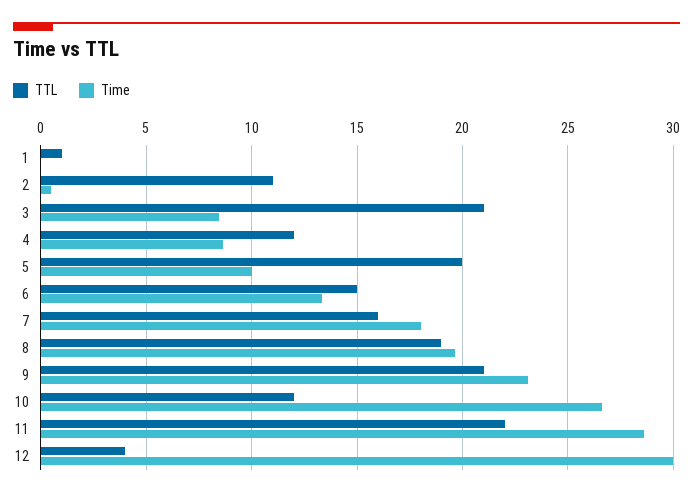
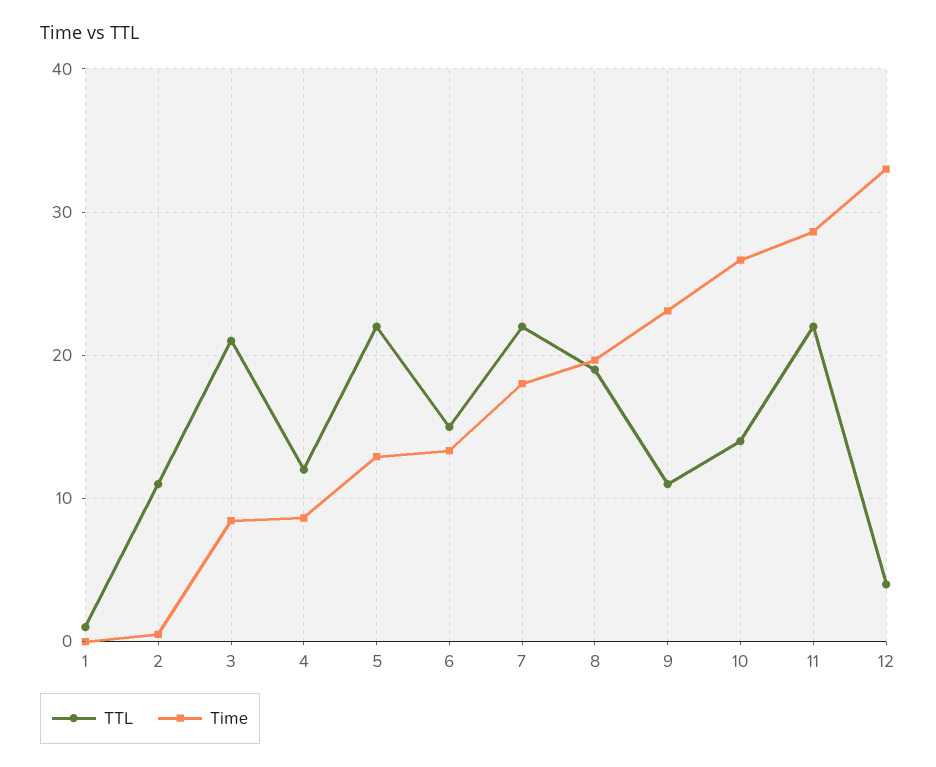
  {
    "TTL": {
      "1": 1,
      "2": 11,
      "3": 21,
      "4": 12,
-     "5": 20,
+     "5": 22,
      "6": 15,
-     "7": 16,
+     "7": 22,
      "8": 19,
-     "9": 21,
+     "9": 11,
-     "10": 12,
+     "10": 14,
      "11": 22,
      "12": 4
    },
    "Time": {
      "1": 0,
      "2": 0.5,
      "3": 8.5,
      "4": 8.5,
-     "5": 10,
+     "5": 13,
      "6": 13.5,
      "7": 18,
      "8": 19.5,
      "9": 23,
      "10": 26.5,
      "11": 28.5,
-     "12": 30
+     "12": 33
    }
  }

